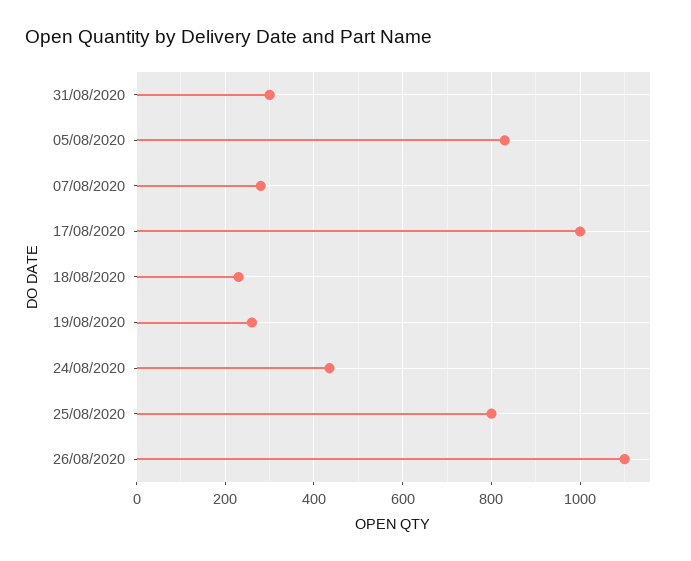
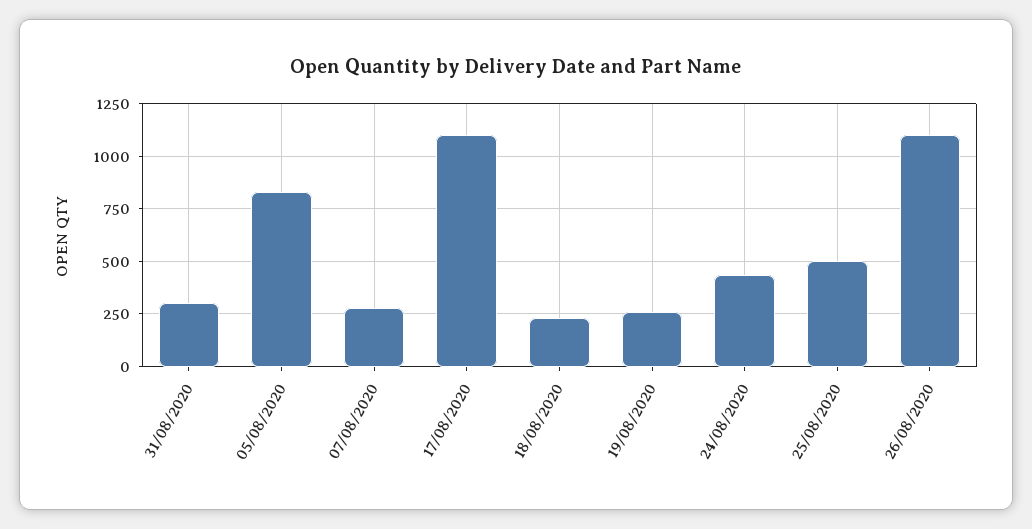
  {
    "31/08/2020": 300,
    "05/08/2020": 840,
    "07/08/2020": 280,
-   "17/08/2020": 1000,
+   "17/08/2020": 1100,
    "18/08/2020": 240,
    "19/08/2020": 260,
    "24/08/2020": 440,
-   "25/08/2020": 800,
+   "25/08/2020": 500,
    "26/08/2020": 1100
  }

